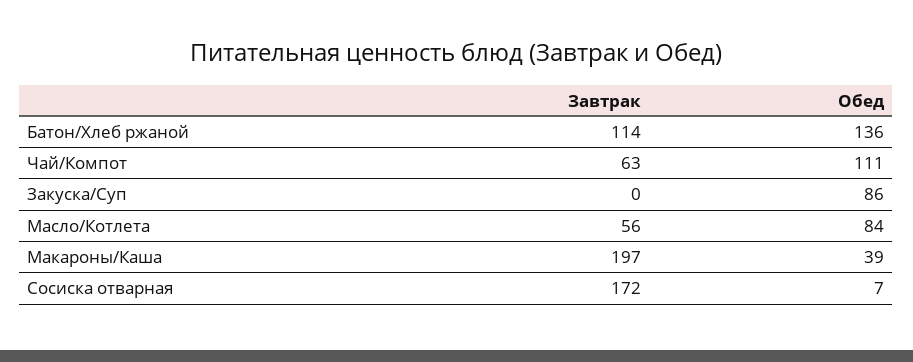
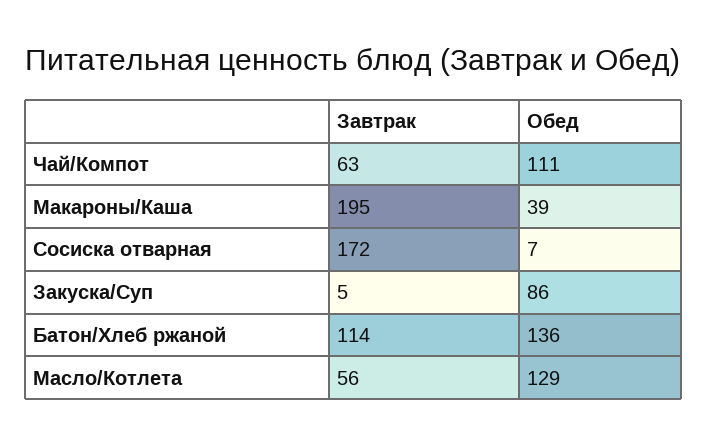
  {
    "Завтрак": {
      "Батон/Хлеб ржаной": 114,
      "Чай/Компот": 63,
-     "Закуска/Суп": 0,
+     "Закуска/Суп": 5,
      "Масло/Котлета": 56,
-     "Макароны/Каша": 197,
+     "Макароны/Каша": 195,
      "Сосиска отварная": 172
    },
    "Обед": {
      "Батон/Хлеб ржаной": 136,
      "Чай/Компот": 111,
      "Закуска/Суп": 86,
-     "Масло/Котлета": 84,
+     "Масло/Котлета": 129,
      "Макароны/Каша": 39,
      "Сосиска отварная": 7
    }
  }

